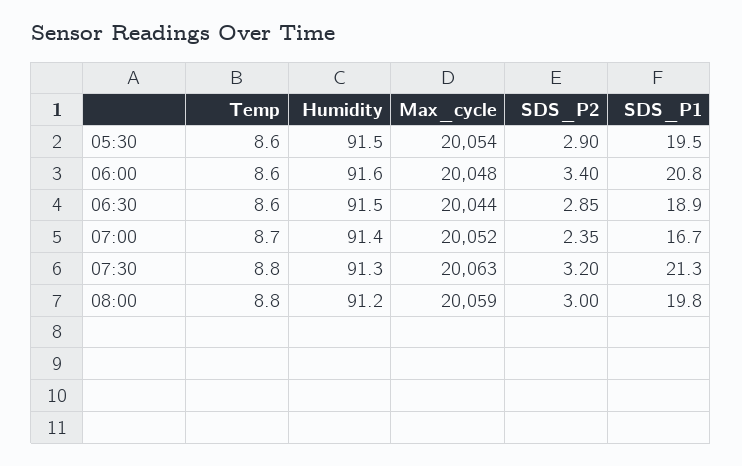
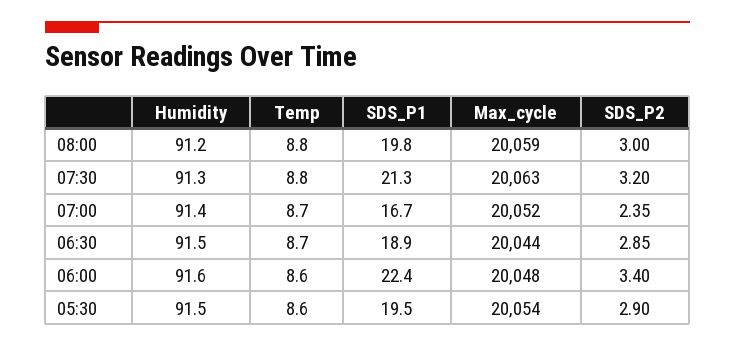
  {
    "Temp": {
      "05:30": 8.6,
      "06:00": 8.6,
-     "06:30": 8.6,
+     "06:30": 8.7,
      "07:00": 8.7,
      "07:30": 8.8,
      "08:00": 8.8
    },
    "Humidity": {
      "05:30": 91.5,
      "06:00": 91.6,
      "06:30": 91.5,
      "07:00": 91.4,
      "07:30": 91.3,
      "08:00": 91.2
    },
    "Max_cycle": {
      "05:30": 20054,
      "06:00": 20048,
      "06:30": 20044,
      "07:00": 20052,
      "07:30": 20063,
      "08:00": 20059
    },
    "SDS_P2": {
      "05:30": 2.9,
      "06:00": 3.4,
      "06:30": 2.85,
      "07:00": 2.35,
      "07:30": 3.2,
      "08:00": 3
    },
    "SDS_P1": {
      "05:30": 19.5,
-     "06:00": 20.8,
+     "06:00": 22.4,
      "06:30": 18.9,
      "07:00": 16.7,
      "07:30": 21.3,
      "08:00": 19.8
    }
  }

